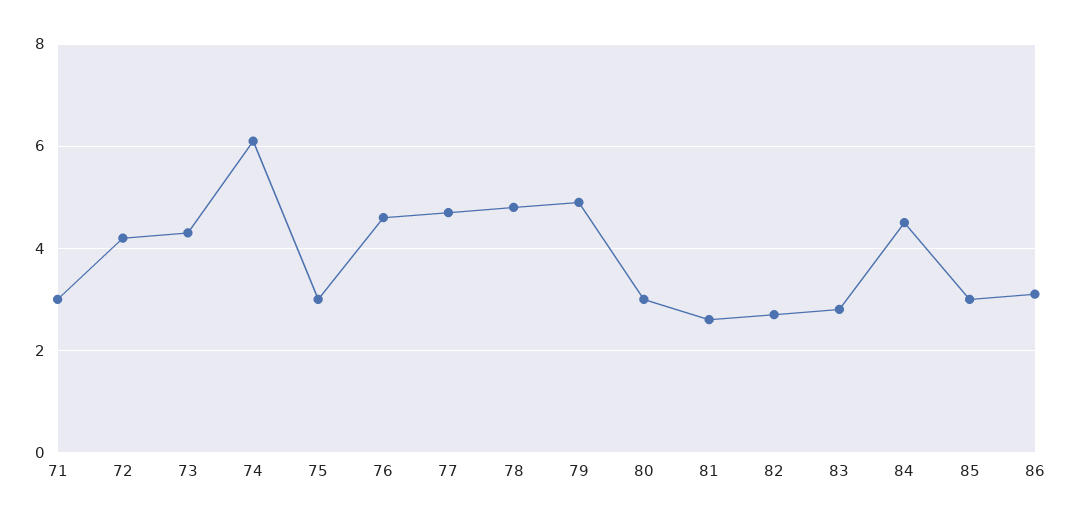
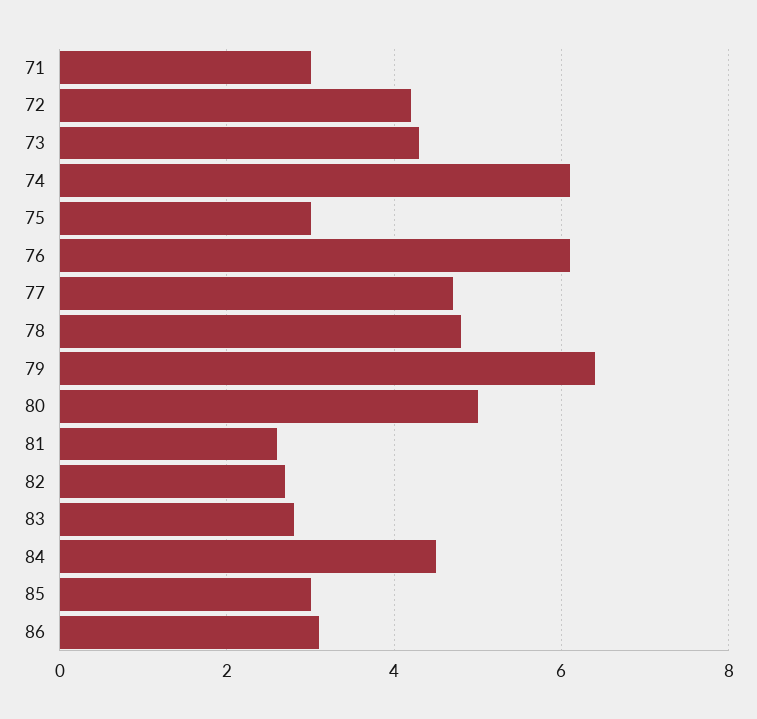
  {
    "71": 3,
    "72": 4,
    "73": 4.5,
    "74": 6,
    "75": 3,
-   "76": 4.5,
+   "76": 6,
    "77": 4.5,
    "78": 5,
-   "79": 5,
+   "79": 6.5,
-   "80": 3,
+   "80": 5,
    "81": 2.5,
    "82": 2.5,
    "83": 3,
    "84": 4.5,
    "85": 3,
    "86": 3
  }

